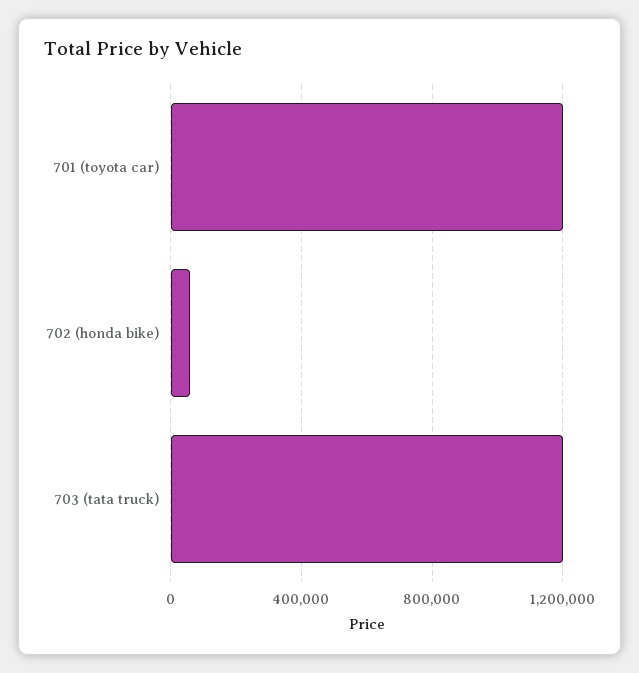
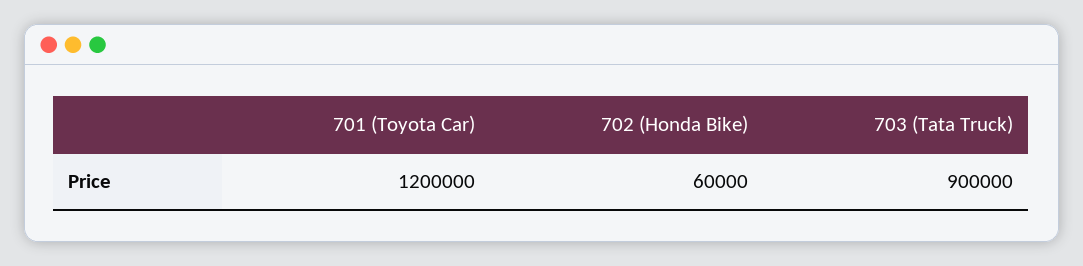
  {
    "701 (toyota car)": 1200000,
    "702 (honda bike)": 60000,
-   "703 (tata truck)": 1200000
+   "703 (tata truck)": 900000
  }

